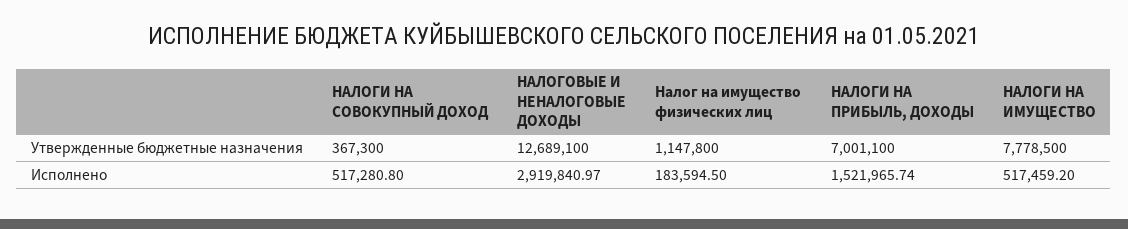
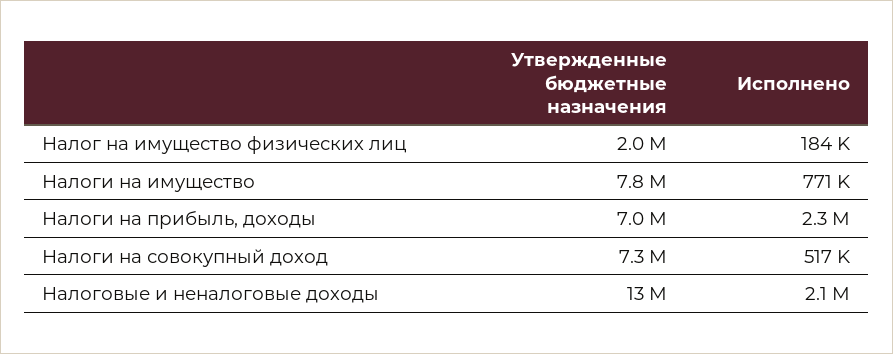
  {
    "НАЛОГИ НА СОВОКУПНЫЙ ДОХОД": {
-     "Утвержденные бюджетные назначения": 367300,
+     "Утвержденные бюджетные назначения": 7300000,
      "Исполнено": 517280.8
    },
    "НАЛОГОВЫЕ И НЕНАЛОГОВЫЕ ДОХОДЫ": {
      "Утвержденные бюджетные назначения": 12689100,
-     "Исполнено": 2919840.97
+     "Исполнено": 2100000
    },
    "Налог на имущество физических лиц": {
-     "Утвержденные бюджетные назначения": 1147800,
+     "Утвержденные бюджетные назначения": 2000000,
      "Исполнено": 183594.5
    },
    "НАЛОГИ НА ПРИБЫЛЬ, ДОХОДЫ": {
      "Утвержденные бюджетные назначения": 7001100,
-     "Исполнено": 1521965.74
+     "Исполнено": 2300000
    },
    "НАЛОГИ НА ИМУЩЕСТВО": {
      "Утвержденные бюджетные назначения": 7778500,
-     "Исполнено": 517459.2
+     "Исполнено": 771000
    }
  }

